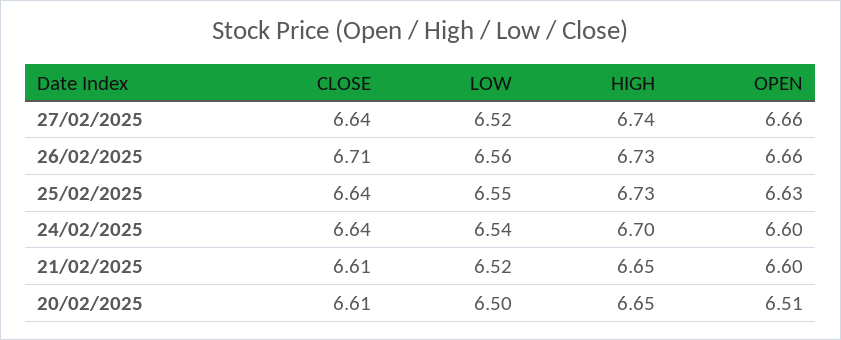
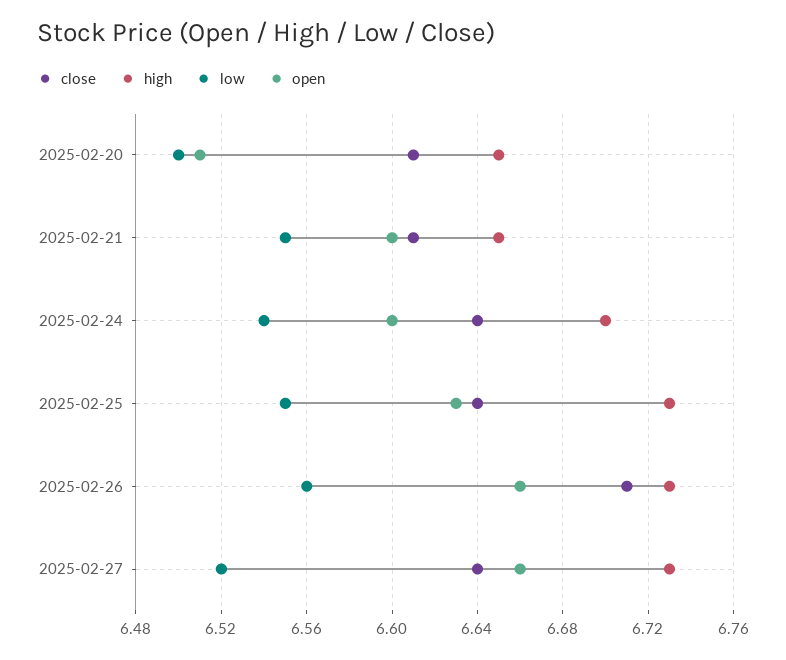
  {
    "CLOSE": {
      "27/02/2025": 6.64,
      "26/02/2025": 6.71,
      "25/02/2025": 6.64,
      "24/02/2025": 6.64,
      "21/02/2025": 6.61,
      "20/02/2025": 6.61
    },
    "LOW": {
      "27/02/2025": 6.52,
      "26/02/2025": 6.56,
      "25/02/2025": 6.55,
      "24/02/2025": 6.54,
-     "21/02/2025": 6.52,
+     "21/02/2025": 6.55,
      "20/02/2025": 6.5
    },
    "HIGH": {
-     "27/02/2025": 6.74,
+     "27/02/2025": 6.73,
      "26/02/2025": 6.73,
      "25/02/2025": 6.73,
      "24/02/2025": 6.7,
      "21/02/2025": 6.65,
      "20/02/2025": 6.65
    },
    "OPEN": {
      "27/02/2025": 6.66,
      "26/02/2025": 6.66,
      "25/02/2025": 6.63,
      "24/02/2025": 6.6,
      "21/02/2025": 6.6,
      "20/02/2025": 6.51
    }
  }

